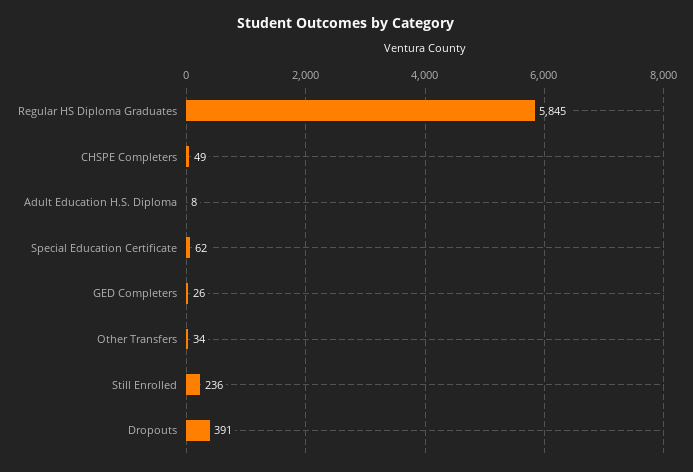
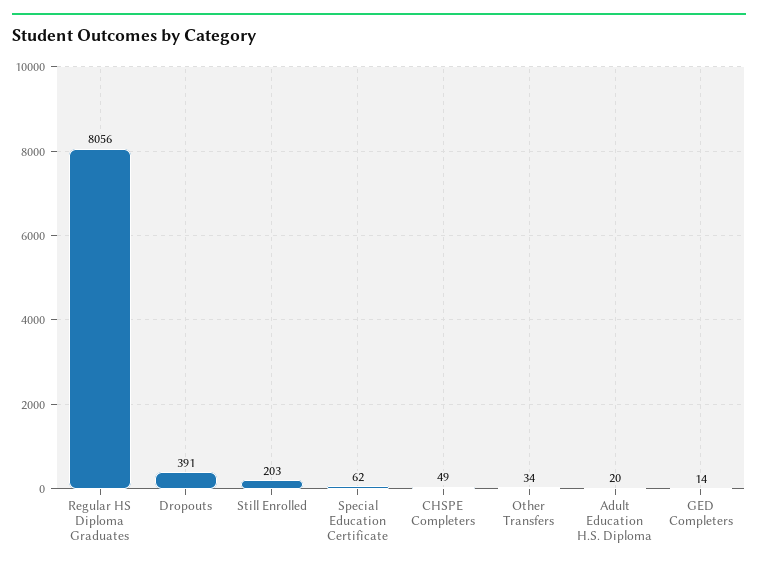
  {
-   "Regular HS Diploma Graduates": 5845,
+   "Regular HS Diploma Graduates": 8056,
    "CHSPE Completers": 49,
-   "Adult Education H.S. Diploma": 8,
+   "Adult Education H.S. Diploma": 20,
    "Special Education Certificate": 62,
-   "GED Completers": 26,
+   "GED Completers": 14,
    "Other Transfers": 34,
-   "Still Enrolled": 236,
+   "Still Enrolled": 203,
    "Dropouts": 391
  }

